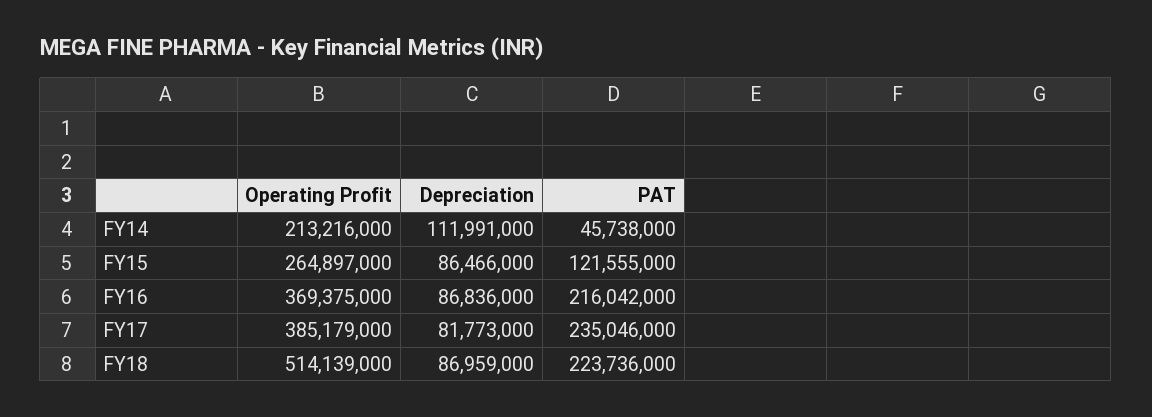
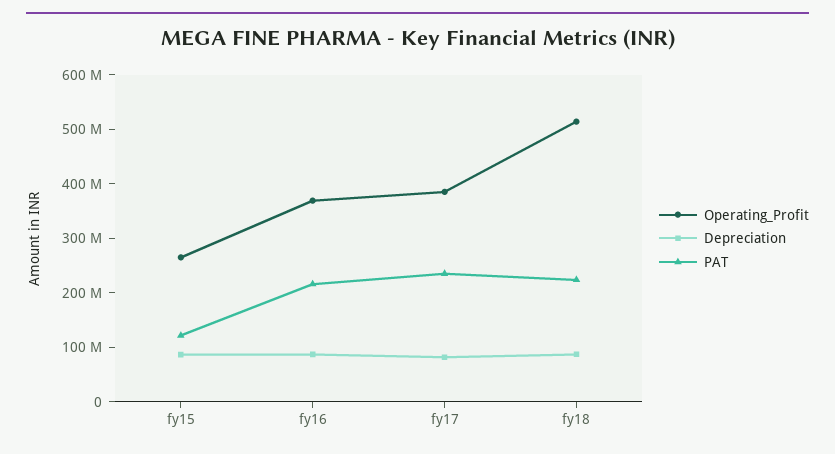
  {
    "Operating Profit": {
-     "FY14": 213216000,
      "FY15": 264897000,
      "FY16": 369375000,
      "FY17": 385179000,
      "FY18": 514139000
    },
    "Depreciation": {
-     "FY14": 111991000,
      "FY15": 86466000,
      "FY16": 86836000,
      "FY17": 81773000,
      "FY18": 86959000
    },
    "PAT": {
-     "FY14": 45738000,
      "FY15": 121555000,
      "FY16": 216042000,
      "FY17": 235046000,
      "FY18": 223736000
    }
  }

